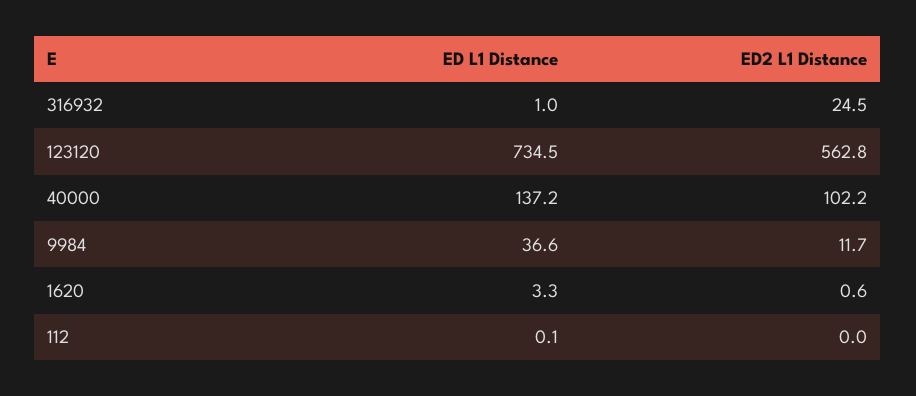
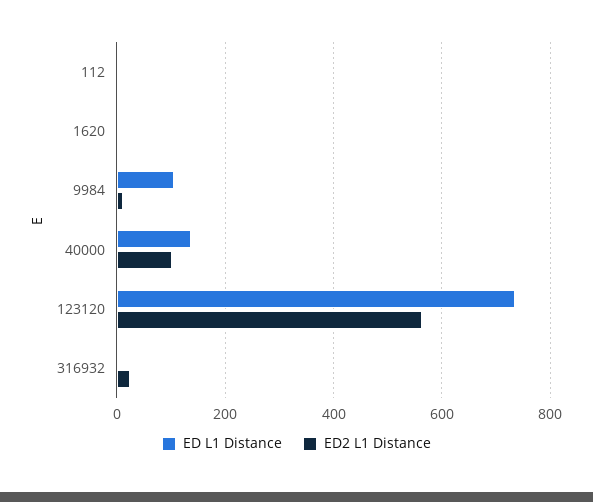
  {
    "ED L1 Distance": {
      "316932": 1,
      "123120": 734.5,
      "40000": 137.2,
-     "9984": 36.6,
+     "9984": 100,
      "1620": 3.3,
      "112": 0.1
    },
    "ED2 L1 Distance": {
      "316932": 24.5,
      "123120": 562.8,
      "40000": 102.2,
      "9984": 11.7,
      "1620": 0.6,
      "112": 0
    }
  }

